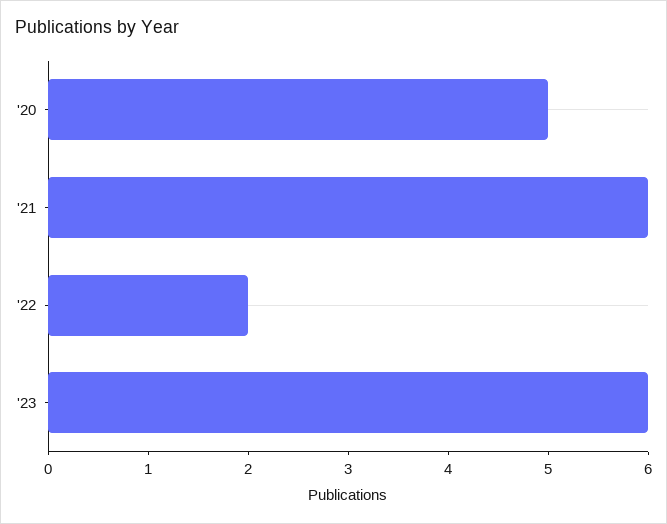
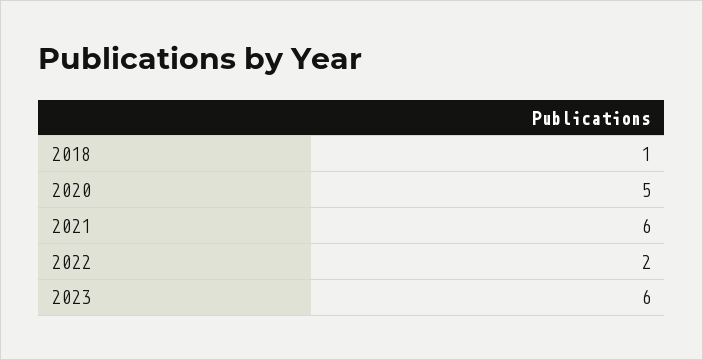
  {
    "'20": 5,
    "'21": 6,
    "'22": 2,
-   "'23": 6
+   "'23": 6,
+   "2018": 1
  }

